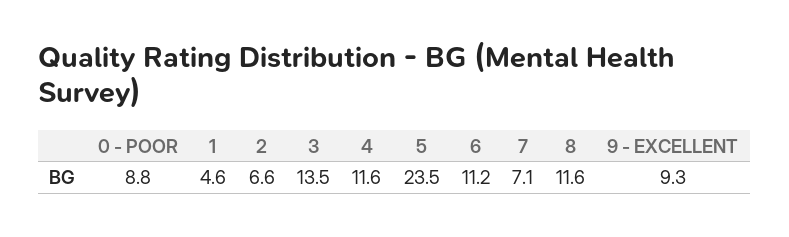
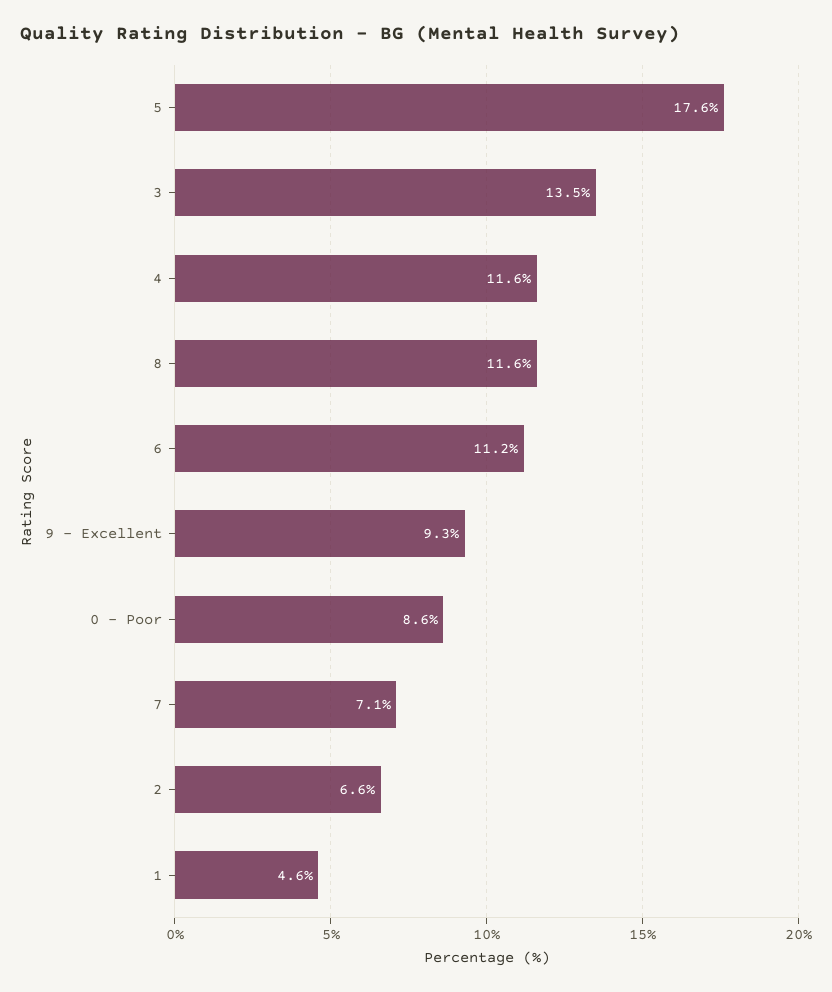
  {
-   "0 - POOR": 8.8,
+   "0 - POOR": 8.6,
    "1": 4.6,
    "2": 6.6,
    "3": 13.5,
    "4": 11.6,
-   "5": 23.5,
+   "5": 17.6,
    "6": 11.2,
    "7": 7.1,
    "8": 11.6,
    "9 - EXCELLENT": 9.3
  }

